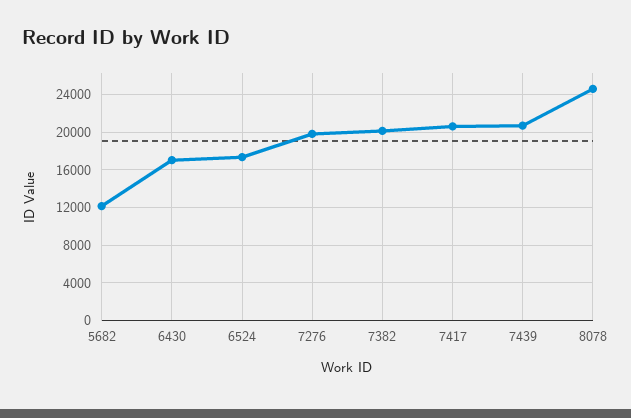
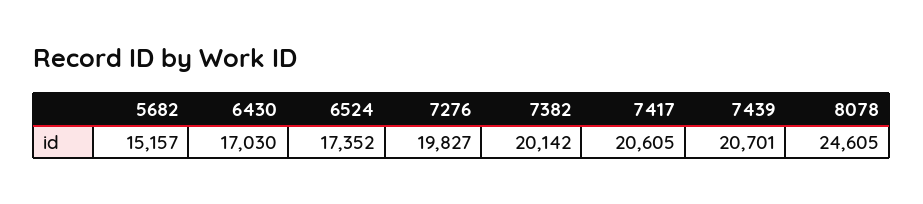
  {
-   "5682": 12000,
+   "5682": 15157,
    "6430": 17030,
    "6524": 17352,
    "7276": 19827,
    "7382": 20142,
    "7417": 20605,
    "7439": 20701,
    "8078": 24605
  }

